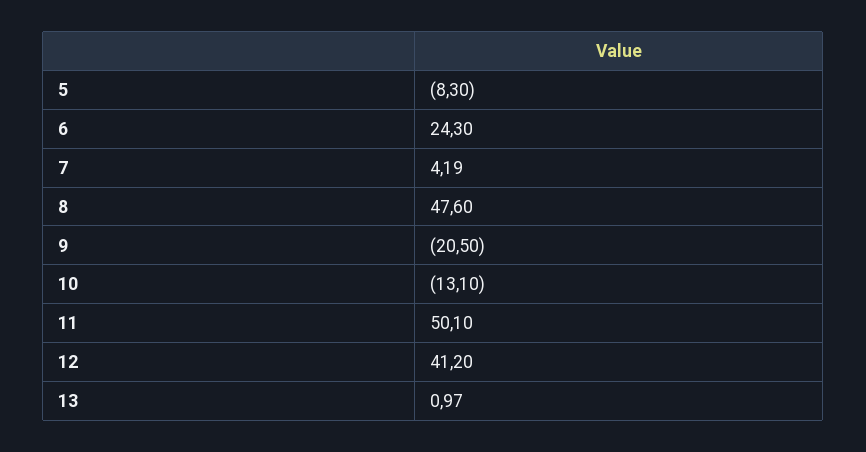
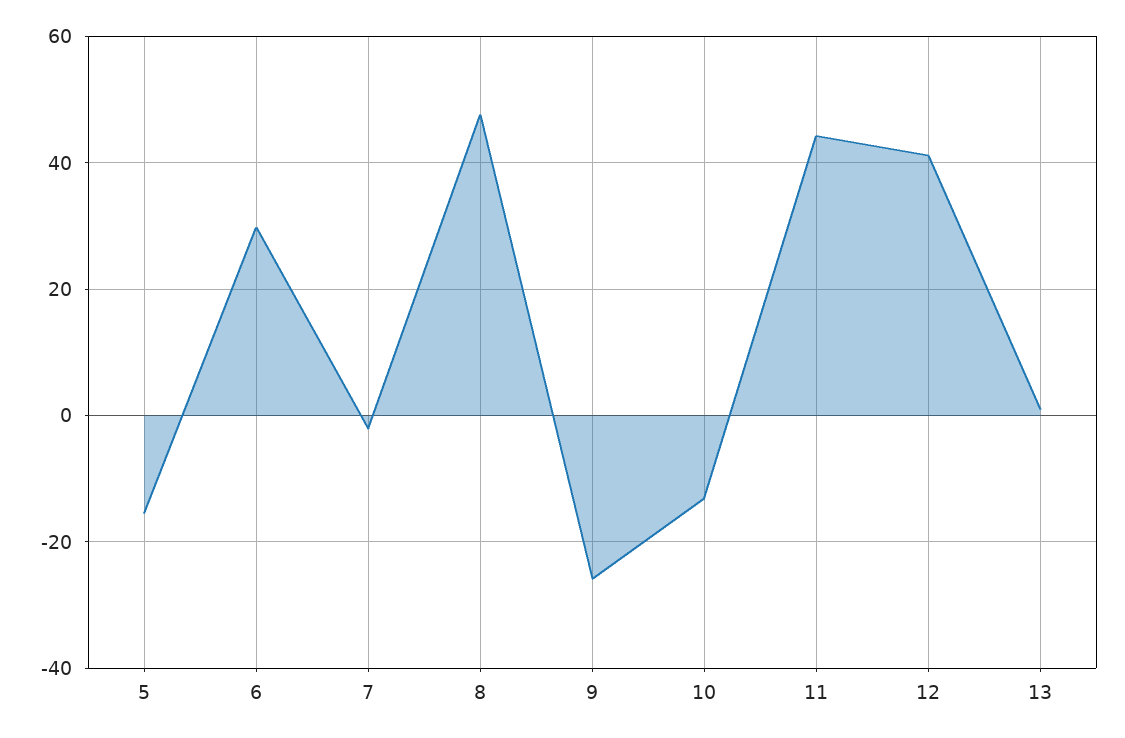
  {
-   "5": -8.3,
+   "5": -16,
-   "6": 24.3,
+   "6": 30,
-   "7": 4.19,
+   "7": -2,
    "8": 47.6,
-   "9": -20.5,
+   "9": -26,
    "10": -13.1,
-   "11": 50.1,
+   "11": 44,
    "12": 41.2,
    "13": 0.97
  }

